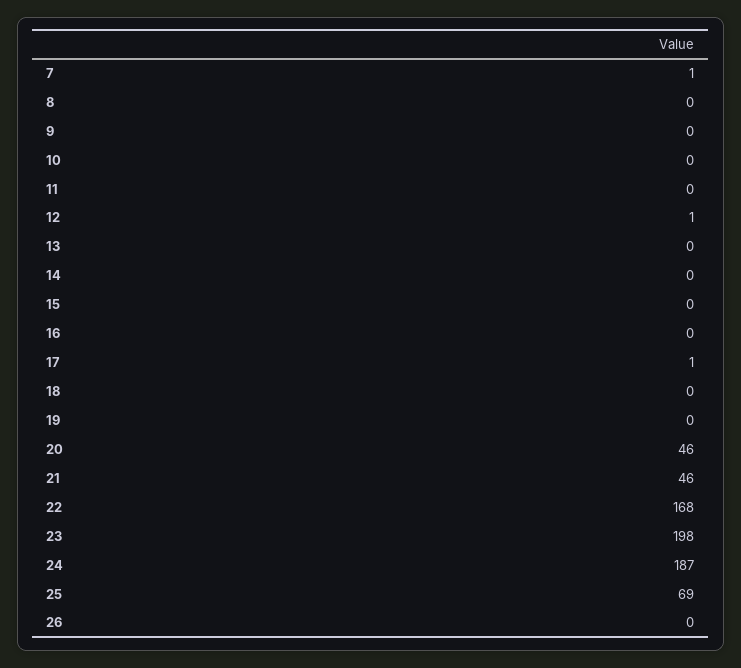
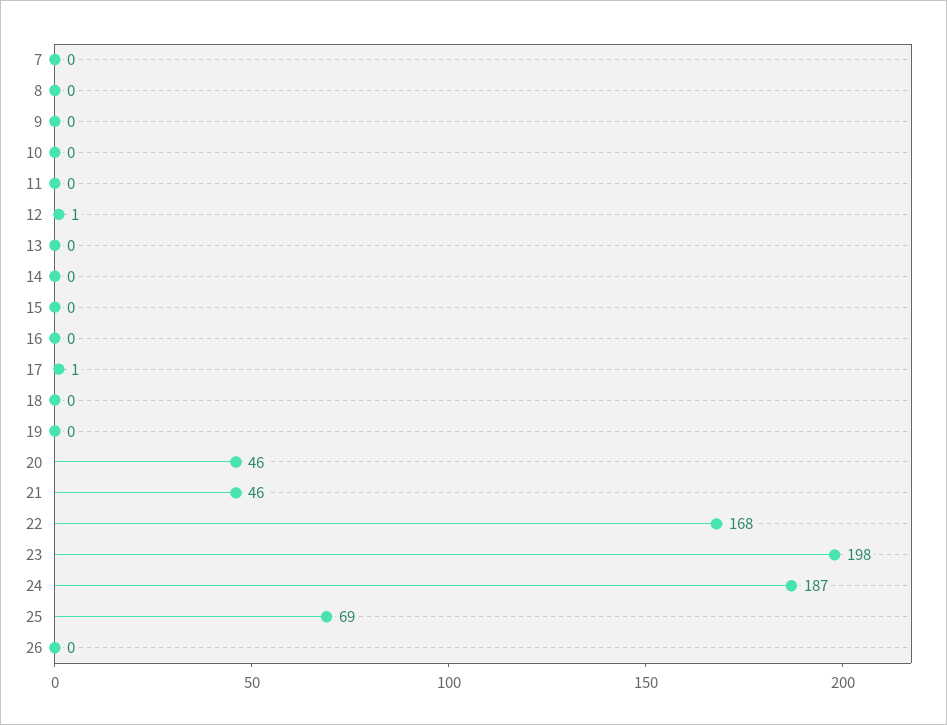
  {
-   "7": 1,
+   "7": 0,
    "8": 0,
    "9": 0,
    "10": 0,
    "11": 0,
    "12": 1,
    "13": 0,
    "14": 0,
    "15": 0,
    "16": 0,
    "17": 1,
    "18": 0,
    "19": 0,
    "20": 46,
    "21": 46,
    "22": 168,
    "23": 198,
    "24": 187,
    "25": 69,
    "26": 0
  }

